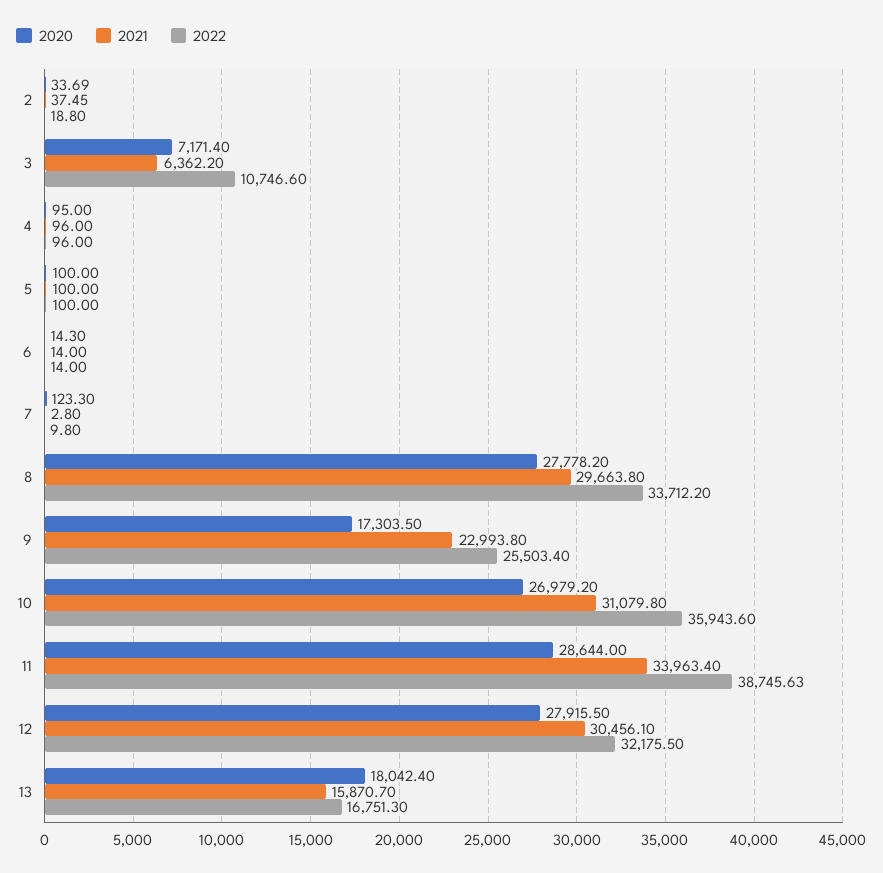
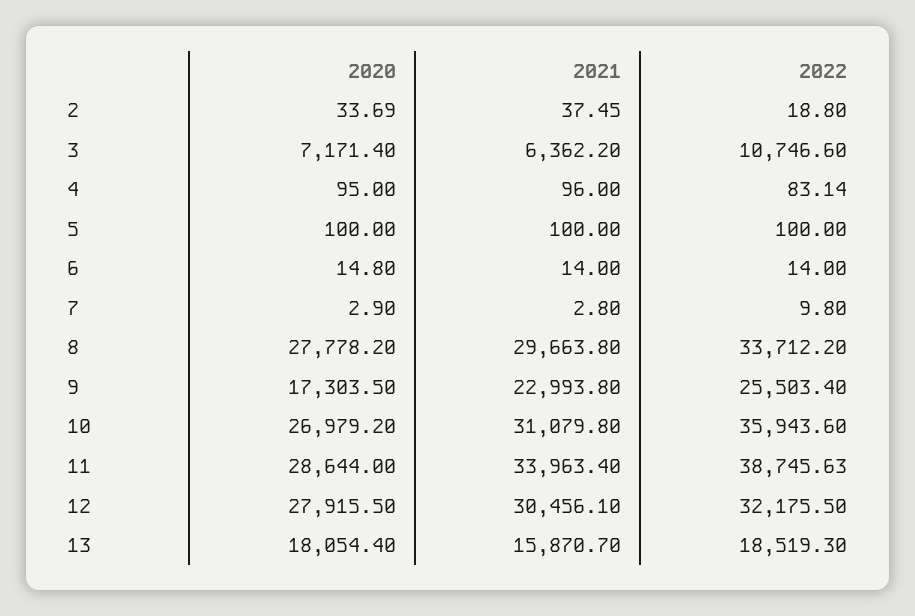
  {
    "2020": {
      "2": 33.69,
      "3": 7171.4,
      "4": 95,
      "5": 100,
-     "6": 14.3,
+     "6": 14.8,
-     "7": 123.3,
+     "7": 2.9,
      "8": 27778.2,
      "9": 17303.5,
      "10": 26979.2,
      "11": 28644,
      "12": 27915.5,
-     "13": 18042.4
+     "13": 18054.4
    },
    "2021": {
      "2": 37.45,
      "3": 6362.2,
      "4": 96,
      "5": 100,
      "6": 14,
      "7": 2.8,
      "8": 29663.8,
      "9": 22993.8,
      "10": 31079.8,
      "11": 33963.4,
      "12": 30456.1,
      "13": 15870.7
    },
    "2022": {
      "2": 18.8,
      "3": 10746.6,
-     "4": 96,
+     "4": 83.14,
      "5": 100,
      "6": 14,
      "7": 9.8,
      "8": 33712.2,
      "9": 25503.4,
      "10": 35943.6,
      "11": 38745.63,
      "12": 32175.5,
-     "13": 16751.3
+     "13": 18519.3
    }
  }

